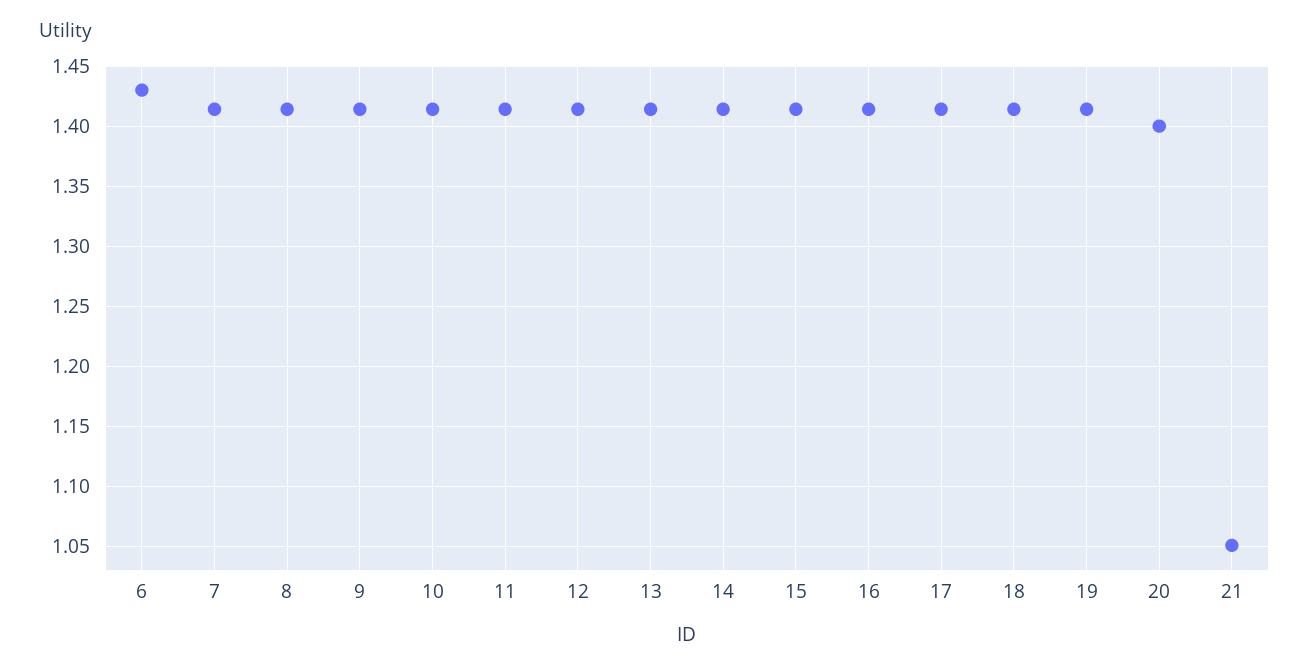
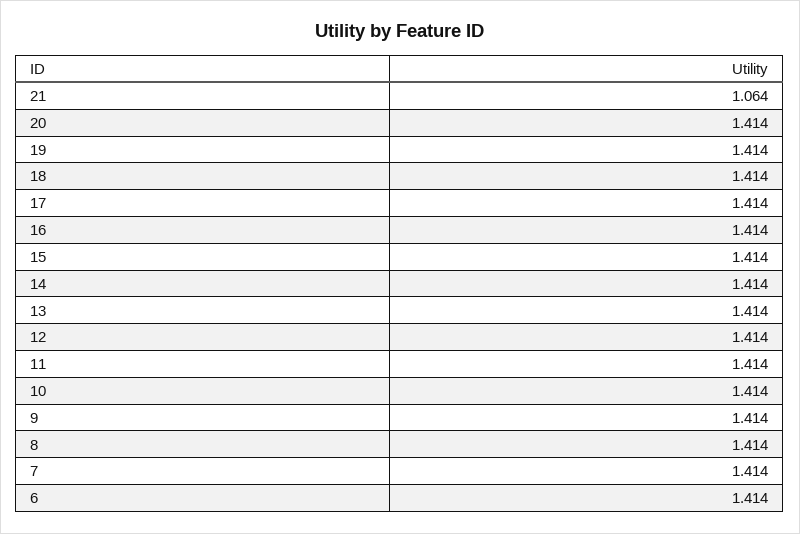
  {
-   "6": 1.43,
+   "6": 1.414,
    "7": 1.414,
    "8": 1.414,
    "9": 1.414,
    "10": 1.414,
    "11": 1.414,
    "12": 1.414,
    "13": 1.414,
    "14": 1.414,
    "15": 1.414,
    "16": 1.414,
    "17": 1.414,
    "18": 1.414,
    "19": 1.414,
-   "20": 1.4,
+   "20": 1.414,
-   "21": 1.05
+   "21": 1.064
  }

